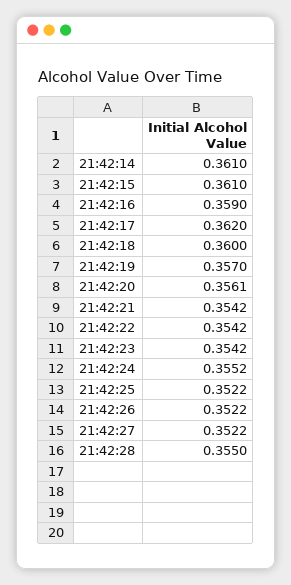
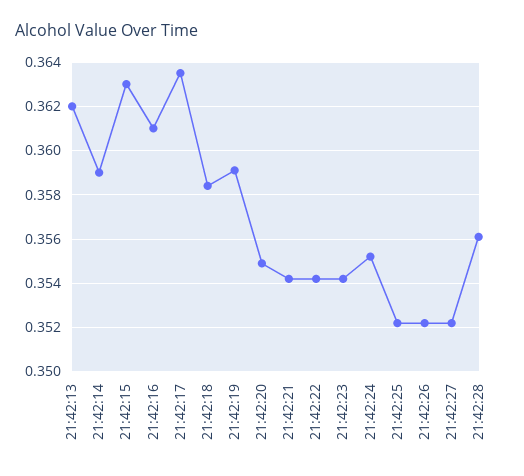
  {
-   "21:42:14": 0.361,
+   "21:42:14": 0.359,
-   "21:42:15": 0.361,
+   "21:42:15": 0.363,
-   "21:42:16": 0.359,
+   "21:42:16": 0.361,
-   "21:42:17": 0.362,
+   "21:42:17": 0.3635,
-   "21:42:18": 0.36,
+   "21:42:18": 0.3585,
-   "21:42:19": 0.357,
+   "21:42:19": 0.359,
-   "21:42:20": 0.3561,
+   "21:42:20": 0.355,
    "21:42:21": 0.3542,
    "21:42:22": 0.3542,
    "21:42:23": 0.3542,
    "21:42:24": 0.3552,
    "21:42:25": 0.3522,
    "21:42:26": 0.3522,
    "21:42:27": 0.3522,
-   "21:42:28": 0.355
+   "21:42:28": 0.356,
+   "21:42:13": 0.362
  }

